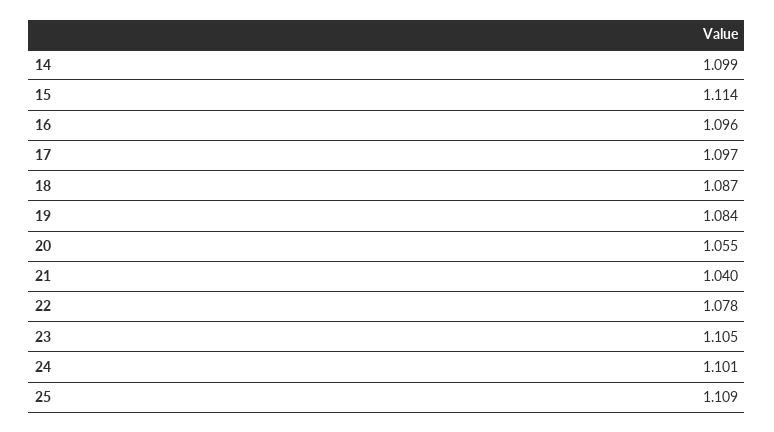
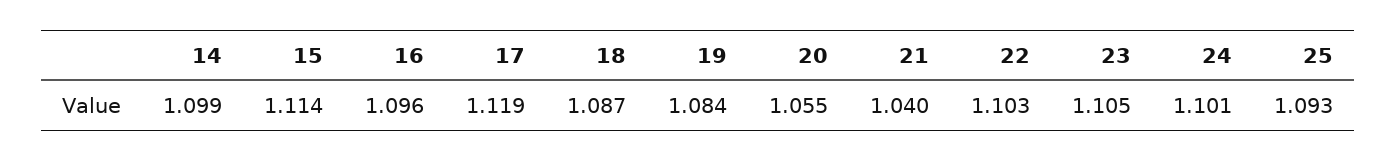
  {
    "14": 1.099,
    "15": 1.114,
    "16": 1.096,
-   "17": 1.097,
+   "17": 1.119,
    "18": 1.087,
    "19": 1.084,
    "20": 1.055,
    "21": 1.04,
-   "22": 1.078,
+   "22": 1.103,
    "23": 1.105,
    "24": 1.101,
-   "25": 1.109
+   "25": 1.093
  }

